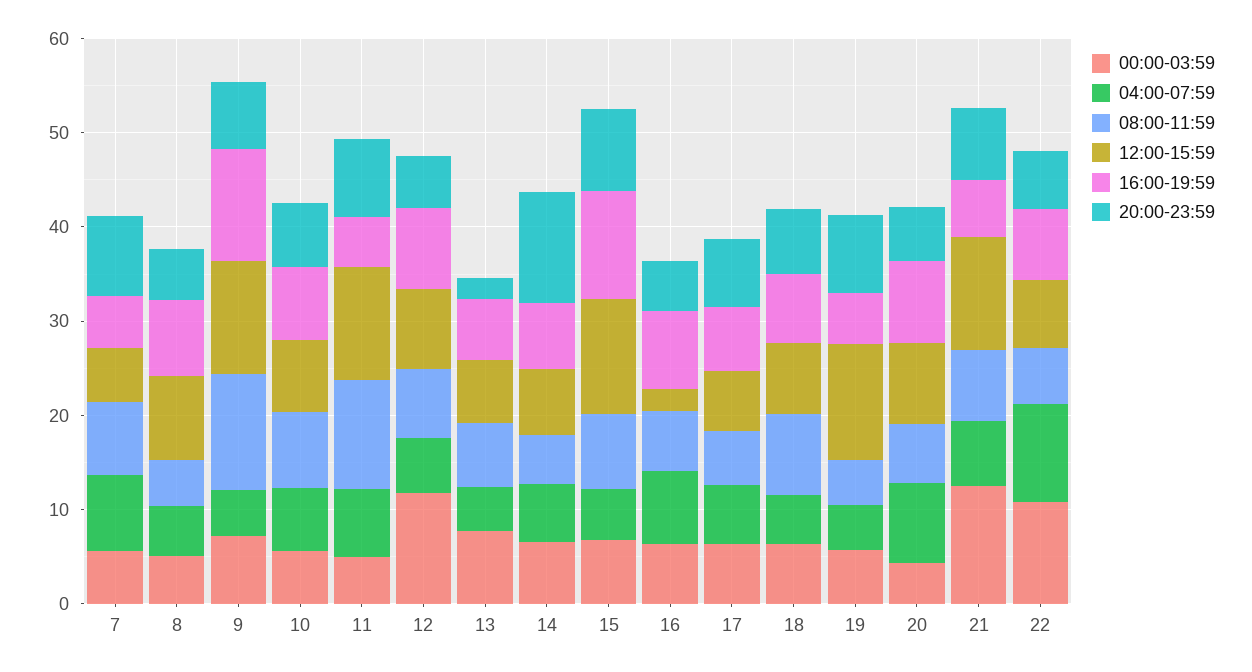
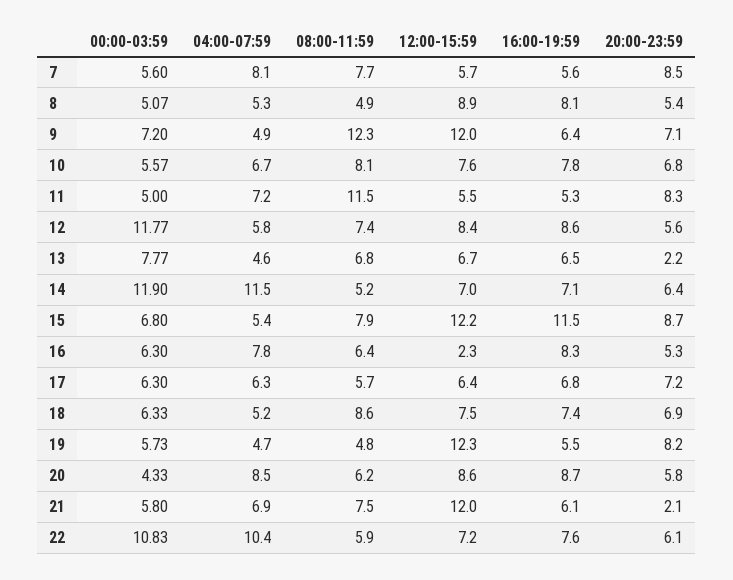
  {
    "00:00-03:59": {
      "7": 5.6,
      "8": 5.07,
      "9": 7.2,
      "10": 5.57,
      "11": 5,
      "12": 11.77,
      "13": 7.77,
-     "14": 6,
+     "14": 11.9,
      "15": 6.8,
      "16": 6.3,
      "17": 6.3,
      "18": 6.33,
      "19": 5.73,
      "20": 4.33,
-     "21": 12,
+     "21": 5.8,
      "22": 10.83
    },
    "04:00-07:59": {
      "7": 8.1,
      "8": 5.3,
      "9": 4.9,
      "10": 6.7,
      "11": 7.2,
      "12": 5.8,
      "13": 4.6,
-     "14": 6,
+     "14": 11.5,
      "15": 5.4,
      "16": 7.8,
      "17": 6.3,
      "18": 5.2,
      "19": 4.7,
      "20": 8.5,
      "21": 6.9,
      "22": 10.4
    },
    "08:00-11:59": {
      "7": 7.7,
      "8": 4.9,
      "9": 12.3,
      "10": 8.1,
      "11": 11.5,
      "12": 7.4,
      "13": 6.8,
      "14": 5.2,
      "15": 7.9,
      "16": 6.4,
      "17": 5.7,
      "18": 8.6,
      "19": 4.8,
      "20": 6.2,
      "21": 7.5,
      "22": 5.9
    },
    "12:00-15:59": {
      "7": 5.7,
      "8": 8.9,
      "9": 12,
      "10": 7.6,
-     "11": 12,
+     "11": 5.5,
      "12": 8.4,
      "13": 6.7,
      "14": 7,
      "15": 12.2,
      "16": 2.3,
      "17": 6.4,
      "18": 7.5,
      "19": 12.3,
      "20": 8.6,
      "21": 12,
      "22": 7.2
    },
    "16:00-19:59": {
      "7": 5.6,
      "8": 8.1,
-     "9": 12,
+     "9": 6.4,
      "10": 7.8,
      "11": 5.3,
      "12": 8.6,
      "13": 6.5,
      "14": 7.1,
      "15": 11.5,
      "16": 8.3,
      "17": 6.8,
      "18": 7.4,
      "19": 5.5,
      "20": 8.7,
      "21": 6.1,
      "22": 7.6
    },
    "20:00-23:59": {
      "7": 8.5,
      "8": 5.4,
      "9": 7.1,
      "10": 6.8,
      "11": 8.3,
      "12": 5.6,
      "13": 2.2,
-     "14": 12,
+     "14": 6.4,
      "15": 8.7,
      "16": 5.3,
      "17": 7.2,
      "18": 6.9,
      "19": 8.2,
      "20": 5.8,
-     "21": 8,
+     "21": 2.1,
      "22": 6.1
    }
  }

